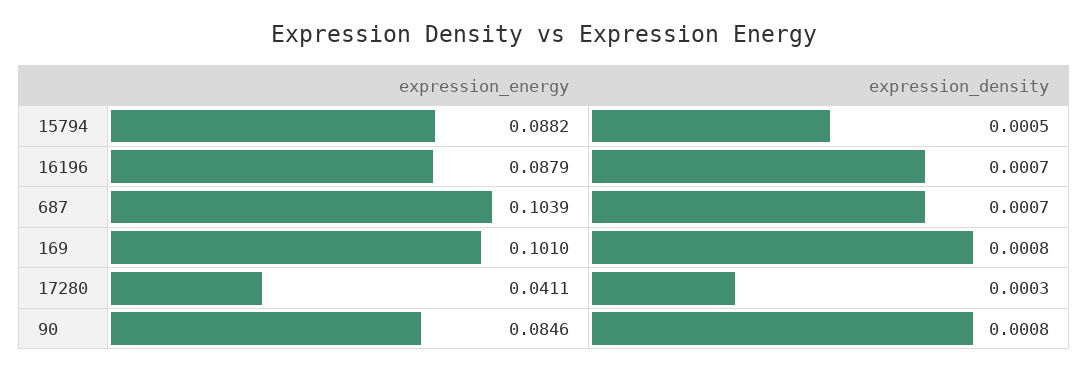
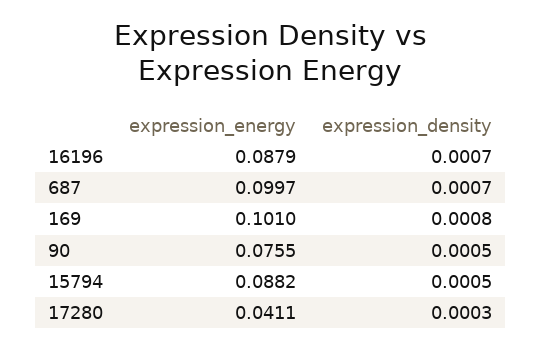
  {
    "expression_energy": {
      "15794": 0.0882,
      "16196": 0.0879,
-     "687": 0.1039,
+     "687": 0.0997,
      "169": 0.101,
      "17280": 0.0411,
-     "90": 0.0846
+     "90": 0.0755
    },
    "expression_density": {
      "15794": 0.0005,
      "16196": 0.0007,
      "687": 0.0007,
      "169": 0.0008,
      "17280": 0.0003,
-     "90": 0.0008
+     "90": 0.0005
    }
  }

